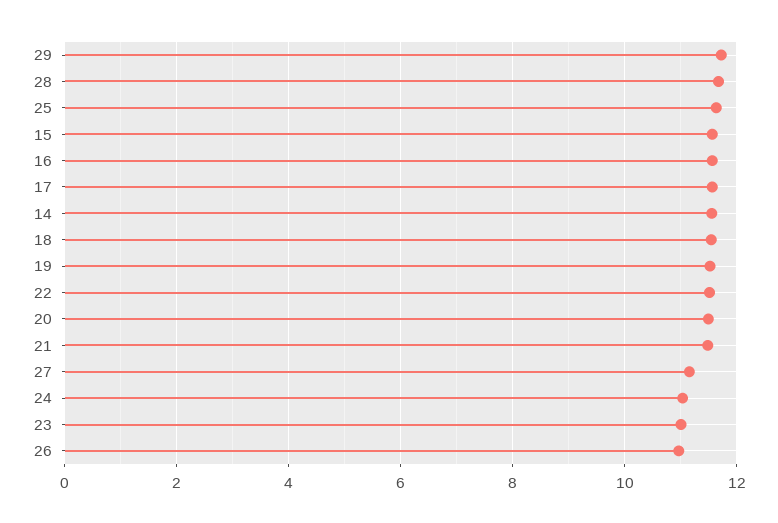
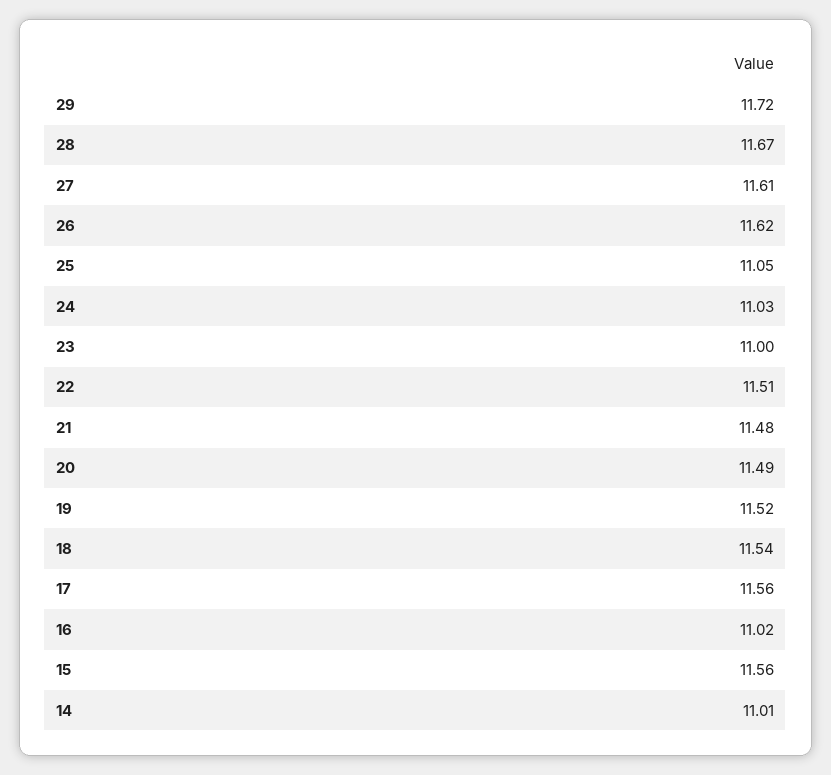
  {
    "29": 11.72,
    "28": 11.67,
-   "25": 11.6,
+   "25": 11.05,
    "15": 11.56,
-   "16": 11.6,
+   "16": 11.02,
    "17": 11.56,
-   "14": 11.6,
+   "14": 11.01,
    "18": 11.54,
    "19": 11.52,
    "22": 11.51,
    "20": 11.49,
    "21": 11.48,
-   "27": 11.2,
+   "27": 11.61,
    "24": 11.03,
    "23": 11,
-   "26": 11
+   "26": 11.62
  }

